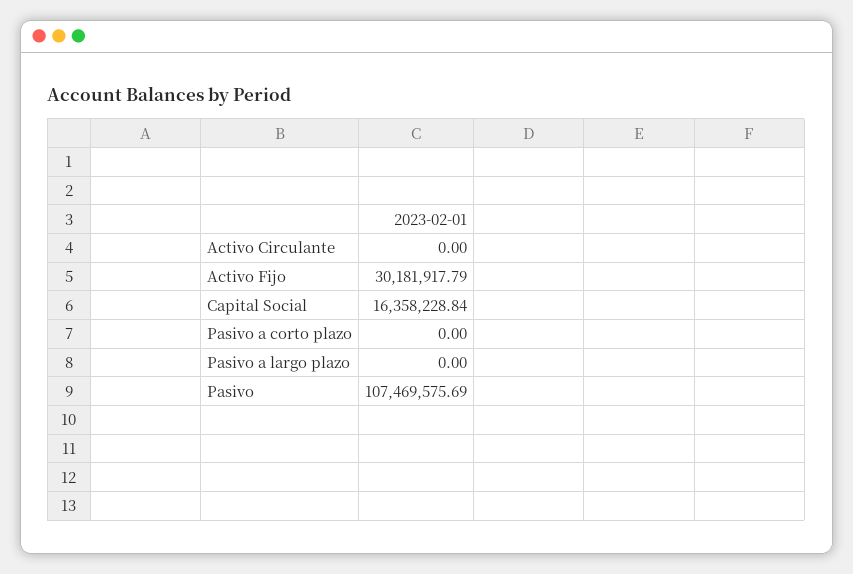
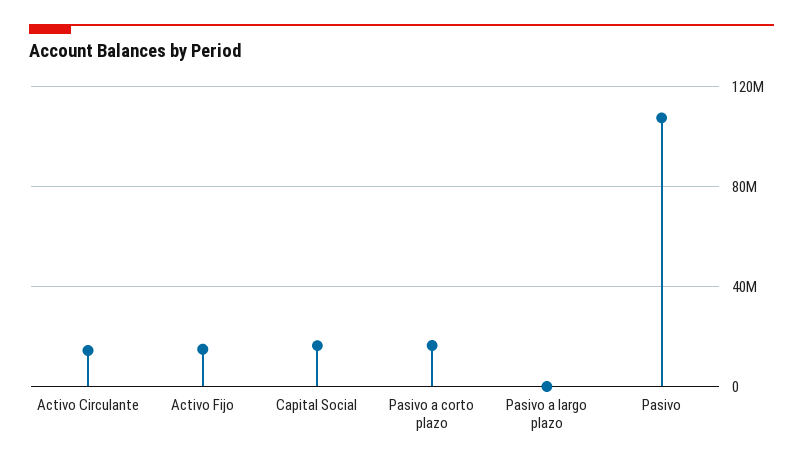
  {
-   "Activo Circulante": 0,
+   "Activo Circulante": 15000000,
-   "Activo Fijo": 30181917.79,
+   "Activo Fijo": 15000000,
    "Capital Social": 16358228.84,
-   "Pasivo a corto plazo": 0,
+   "Pasivo a corto plazo": 15000000,
    "Pasivo a largo plazo": 0,
    "Pasivo": 107469575.69
  }

